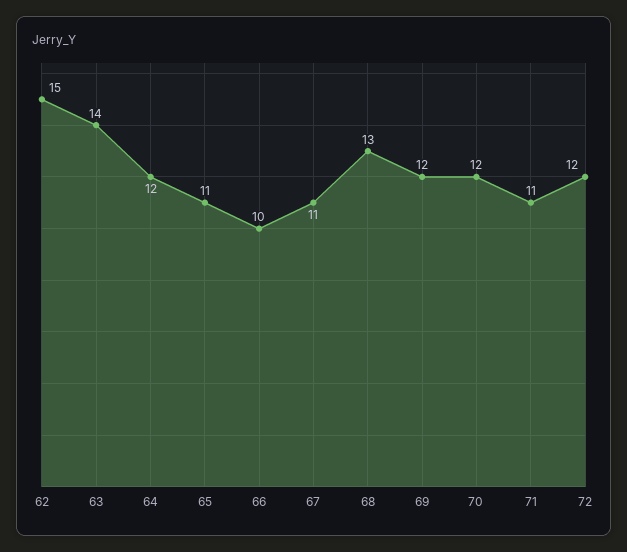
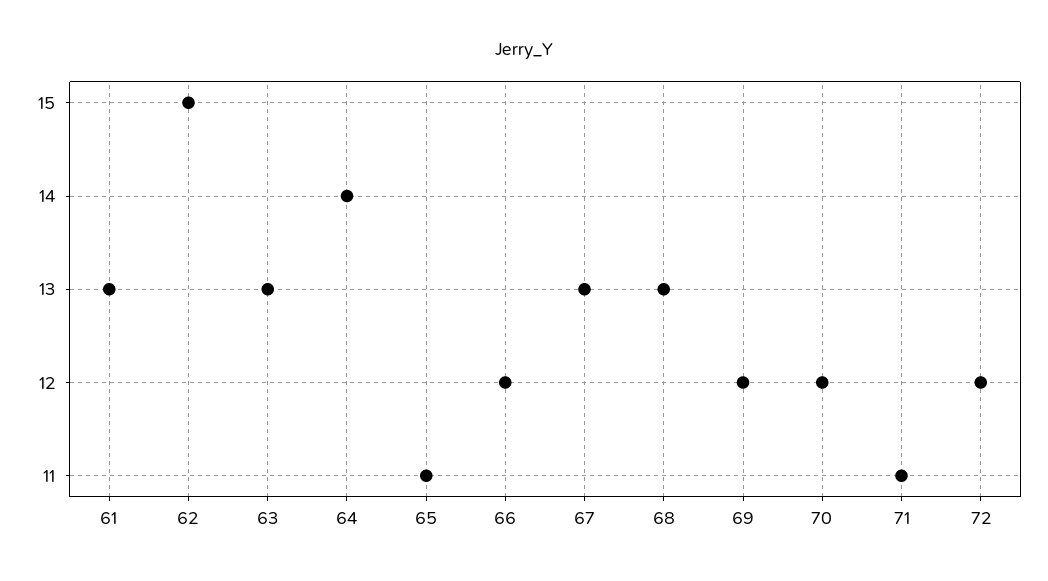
  {
    "62": 15,
-   "63": 14,
+   "63": 13,
-   "64": 12,
+   "64": 14,
    "65": 11,
-   "66": 10,
+   "66": 12,
-   "67": 11,
+   "67": 13,
    "68": 13,
    "69": 12,
    "70": 12,
    "71": 11,
-   "72": 12
+   "72": 12,
+   "61": 13
  }

